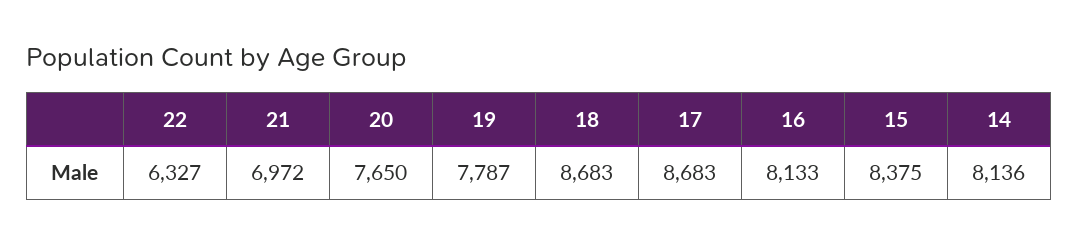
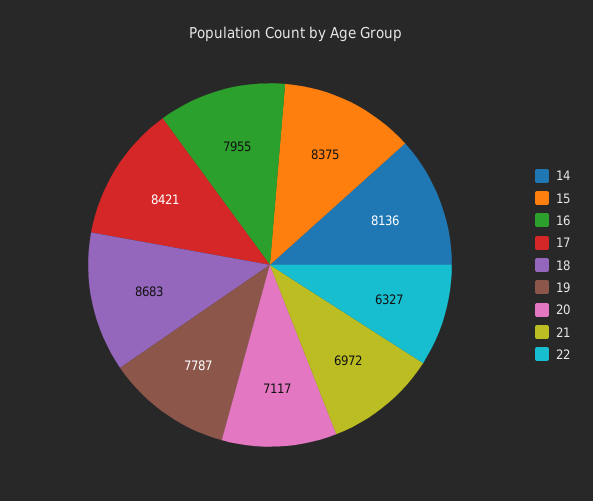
  {
    "22": 6327,
    "21": 6972,
-   "20": 7650,
+   "20": 7117,
    "19": 7787,
    "18": 8683,
-   "17": 8683,
+   "17": 8421,
-   "16": 8133,
+   "16": 7955,
    "15": 8375,
    "14": 8136
  }

